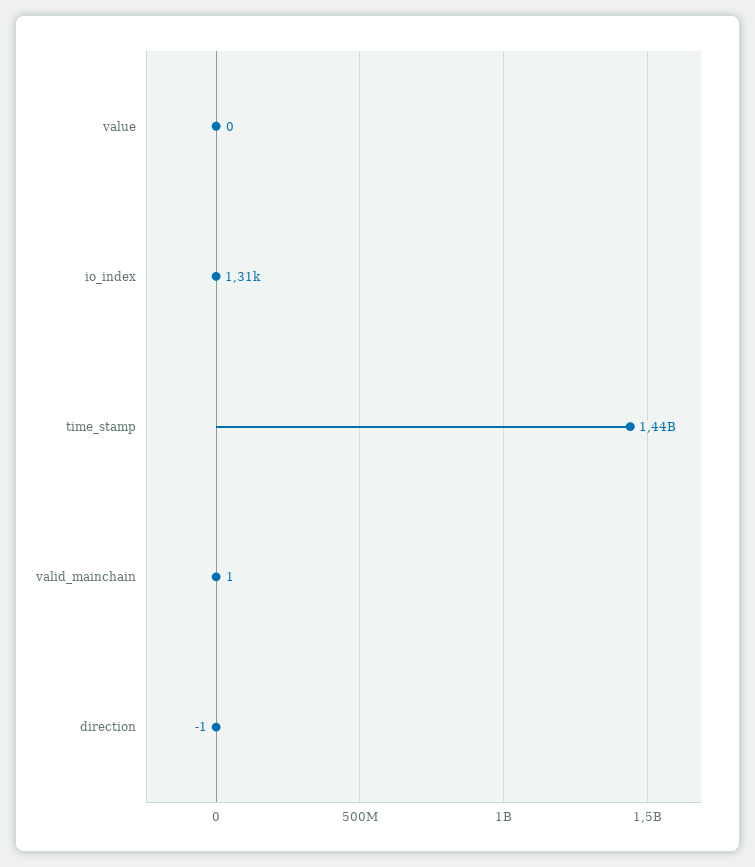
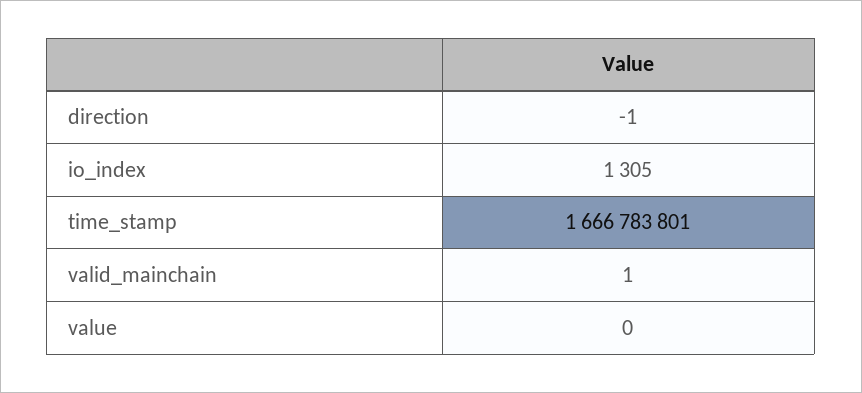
  {
    "value": 0,
    "io_index": 1305,
-   "time_stamp": 1440000000,
+   "time_stamp": 1666783801,
    "valid_mainchain": 1,
    "direction": -1
  }

